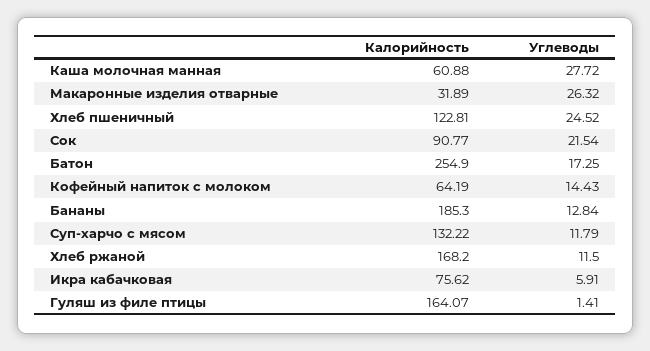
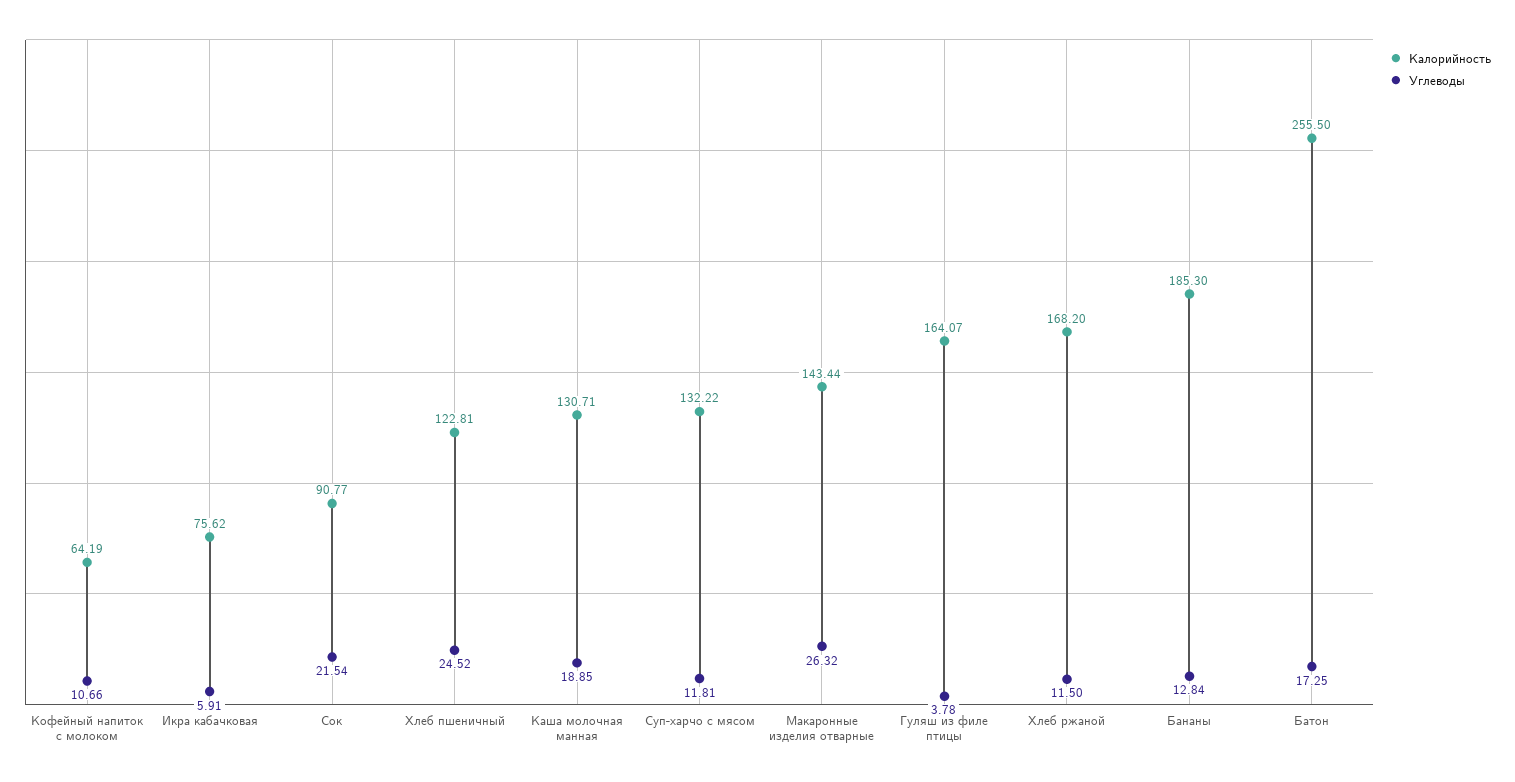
  {
    "Калорийность": {
-     "Каша молочная манная": 60.88,
+     "Каша молочная манная": 130.71,
-     "Макаронные изделия отварные": 31.89,
+     "Макаронные изделия отварные": 143.44,
      "Хлеб пшеничный": 122.81,
      "Сок": 90.77,
-     "Батон": 254.9,
+     "Батон": 255.5,
      "Кофейный напиток с молоком": 64.19,
      "Бананы": 185.3,
      "Суп-харчо с мясом": 132.22,
      "Хлеб ржаной": 168.2,
      "Икра кабачковая": 75.62,
      "Гуляш из филе птицы": 164.07
    },
    "Углеводы": {
-     "Каша молочная манная": 27.72,
+     "Каша молочная манная": 18.85,
      "Макаронные изделия отварные": 26.32,
      "Хлеб пшеничный": 24.52,
      "Сок": 21.54,
      "Батон": 17.25,
-     "Кофейный напиток с молоком": 14.43,
+     "Кофейный напиток с молоком": 10.66,
      "Бананы": 12.84,
-     "Суп-харчо с мясом": 11.79,
+     "Суп-харчо с мясом": 11.81,
      "Хлеб ржаной": 11.5,
      "Икра кабачковая": 5.91,
-     "Гуляш из филе птицы": 1.41
+     "Гуляш из филе птицы": 3.78
    }
  }

